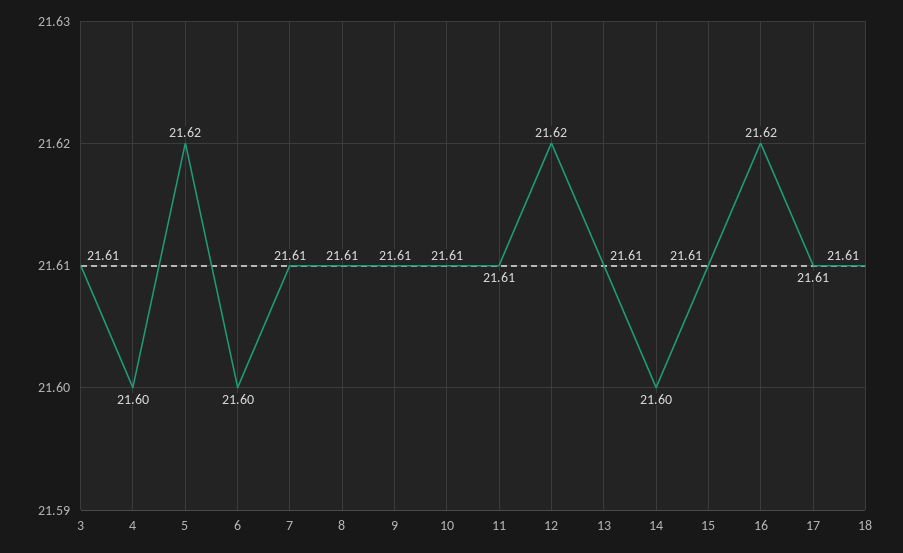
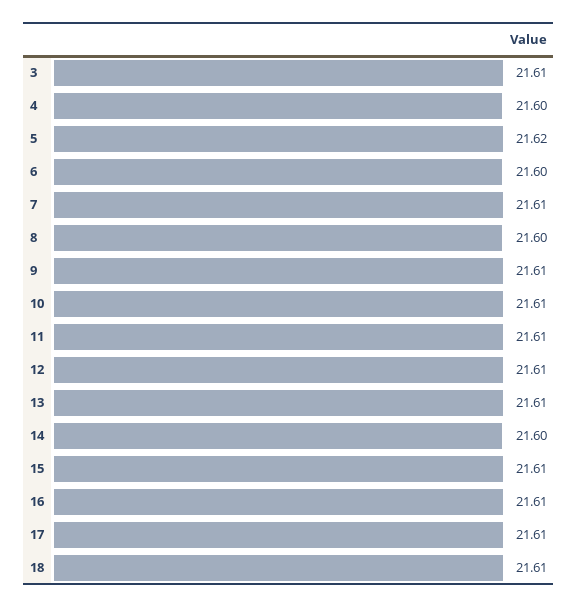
  {
    "3": 21.61,
    "4": 21.6,
    "5": 21.62,
    "6": 21.6,
    "7": 21.61,
-   "8": 21.61,
+   "8": 21.6,
    "9": 21.61,
    "10": 21.61,
    "11": 21.61,
-   "12": 21.62,
+   "12": 21.61,
    "13": 21.61,
    "14": 21.6,
    "15": 21.61,
-   "16": 21.62,
+   "16": 21.61,
    "17": 21.61,
    "18": 21.61
  }

